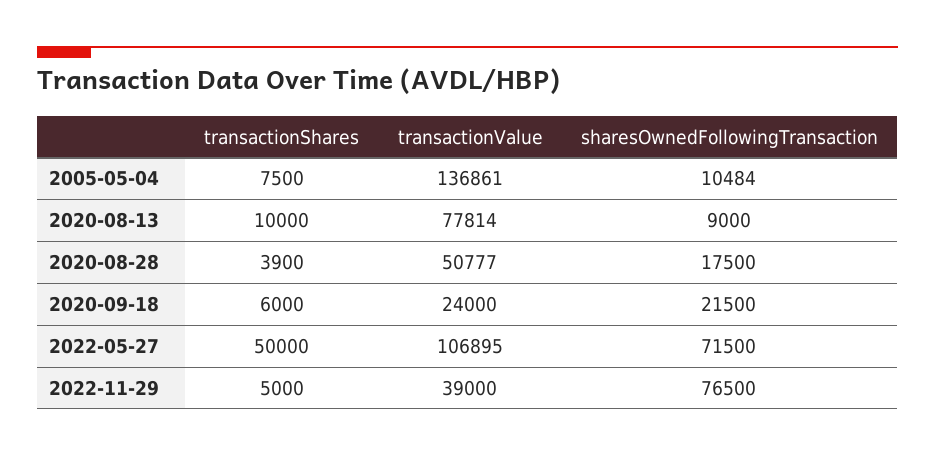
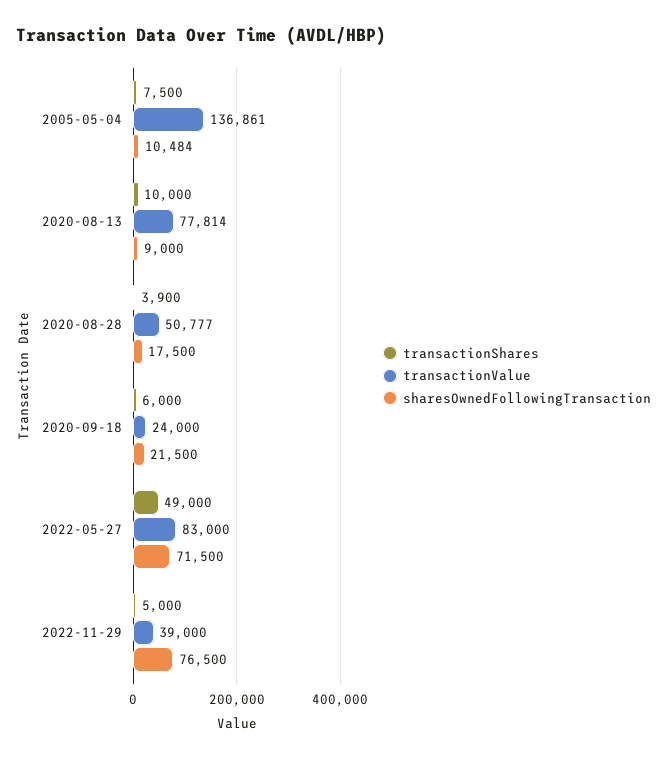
  {
    "transactionShares": {
      "2005-05-04": 7500,
      "2020-08-13": 10000,
      "2020-08-28": 3900,
      "2020-09-18": 6000,
-     "2022-05-27": 50000,
+     "2022-05-27": 49000,
      "2022-11-29": 5000
    },
    "transactionValue": {
      "2005-05-04": 136861,
      "2020-08-13": 77814,
      "2020-08-28": 50777,
      "2020-09-18": 24000,
-     "2022-05-27": 106895,
+     "2022-05-27": 83000,
      "2022-11-29": 39000
    },
    "sharesOwnedFollowingTransaction": {
      "2005-05-04": 10484,
      "2020-08-13": 9000,
      "2020-08-28": 17500,
      "2020-09-18": 21500,
      "2022-05-27": 71500,
      "2022-11-29": 76500
    }
  }

